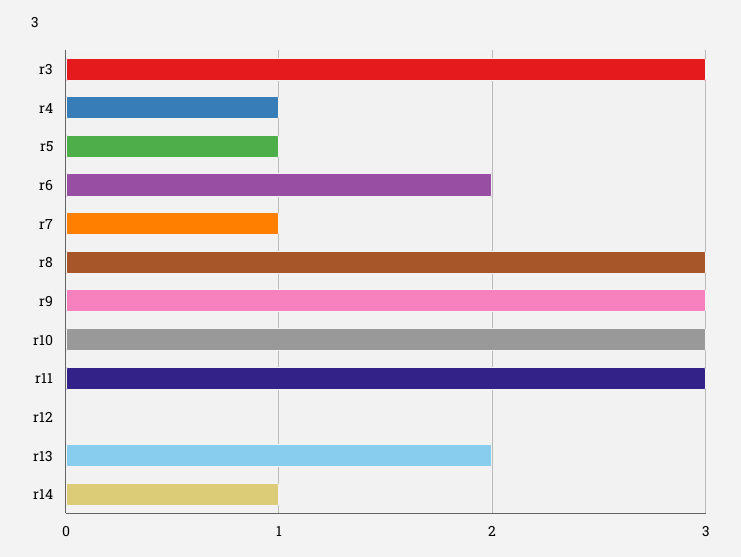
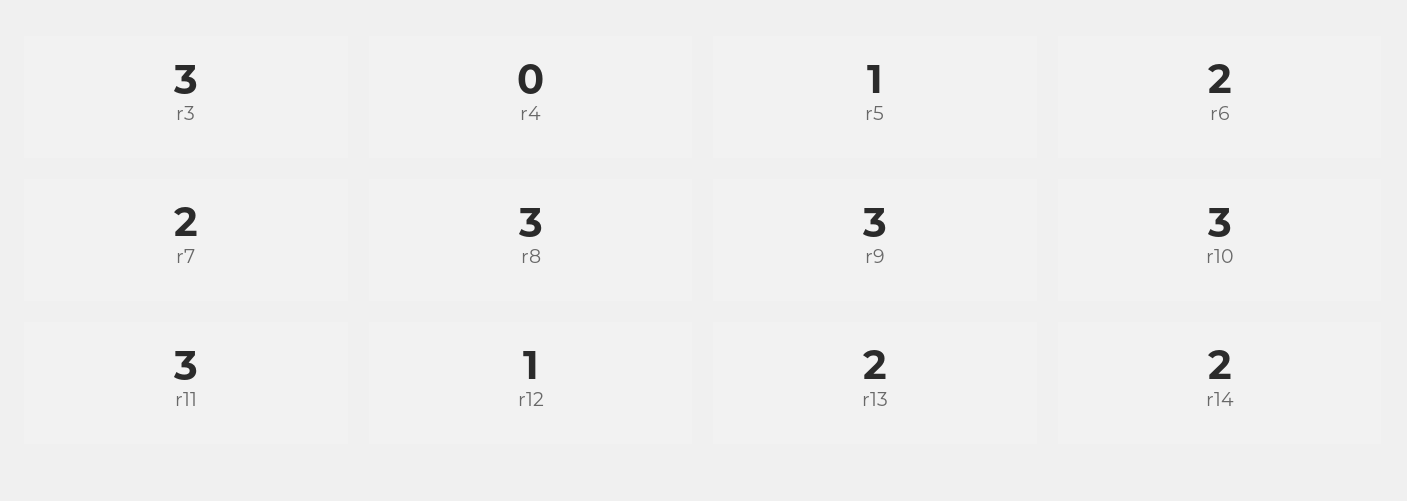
  {
    "r3": 3,
-   "r4": 1,
+   "r4": 0,
    "r5": 1,
    "r6": 2,
-   "r7": 1,
+   "r7": 2,
    "r8": 3,
    "r9": 3,
    "r10": 3,
    "r11": 3,
-   "r12": 0,
+   "r12": 1,
    "r13": 2,
-   "r14": 1
+   "r14": 2
  }

